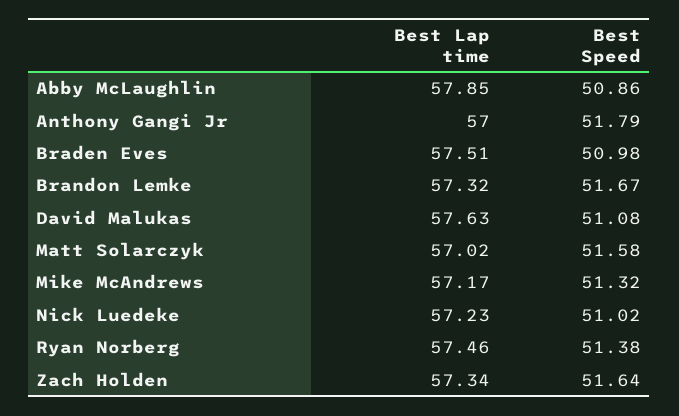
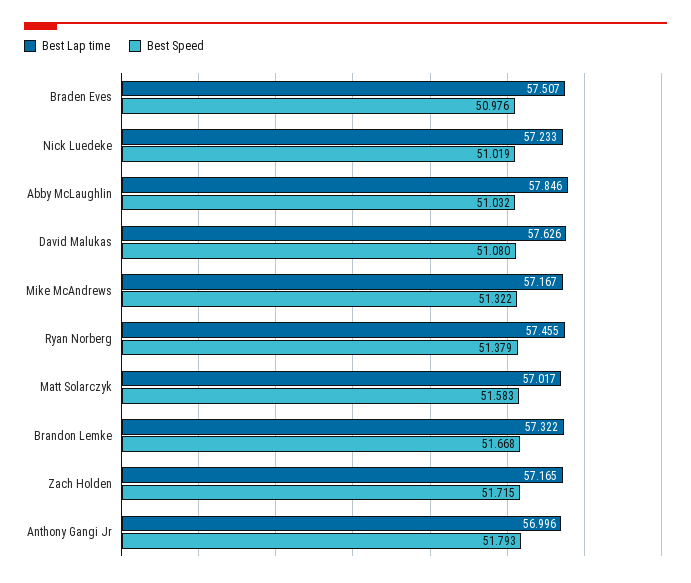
  {
    "Best Lap time": {
      "Abby McLaughlin": 57.846,
      "Anthony Gangi Jr": 56.996,
      "Braden Eves": 57.507,
      "Brandon Lemke": 57.322,
      "David Malukas": 57.626,
      "Matt Solarczyk": 57.017,
      "Mike McAndrews": 57.167,
      "Nick Luedeke": 57.233,
      "Ryan Norberg": 57.455,
-     "Zach Holden": 57.34
+     "Zach Holden": 57.165
    },
    "Best Speed": {
-     "Abby McLaughlin": 50.86,
+     "Abby McLaughlin": 51.032,
      "Anthony Gangi Jr": 51.793,
      "Braden Eves": 50.976,
      "Brandon Lemke": 51.668,
      "David Malukas": 51.08,
      "Matt Solarczyk": 51.583,
      "Mike McAndrews": 51.322,
      "Nick Luedeke": 51.019,
      "Ryan Norberg": 51.379,
-     "Zach Holden": 51.64
+     "Zach Holden": 51.715
    }
  }

